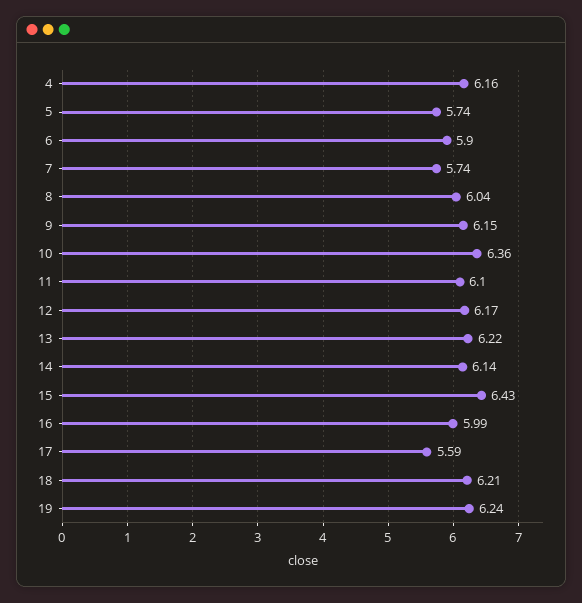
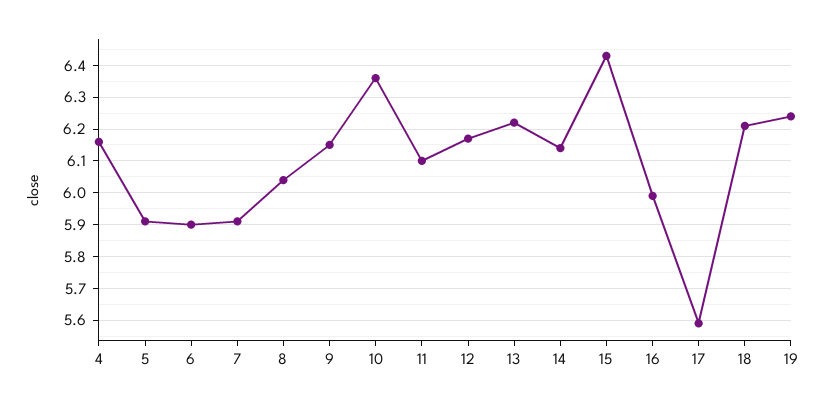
  {
    "4": 6.16,
-   "5": 5.74,
+   "5": 5.9,
    "6": 5.9,
-   "7": 5.74,
+   "7": 5.9,
    "8": 6.04,
    "9": 6.15,
    "10": 6.36,
    "11": 6.1,
    "12": 6.17,
    "13": 6.22,
    "14": 6.14,
    "15": 6.43,
    "16": 5.99,
    "17": 5.59,
    "18": 6.21,
    "19": 6.24
  }

